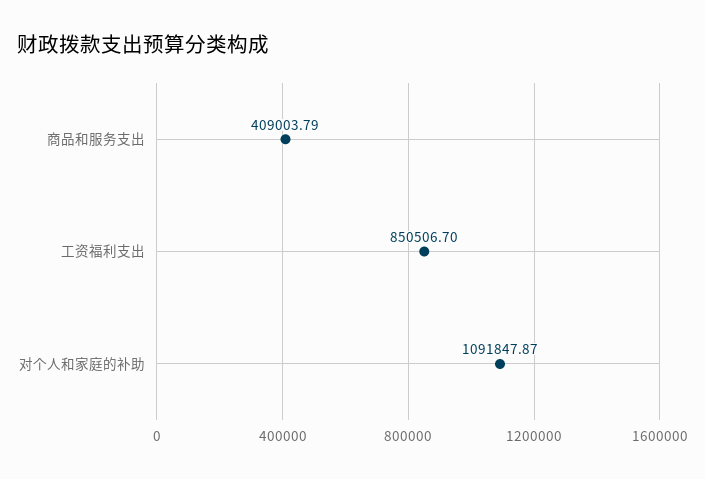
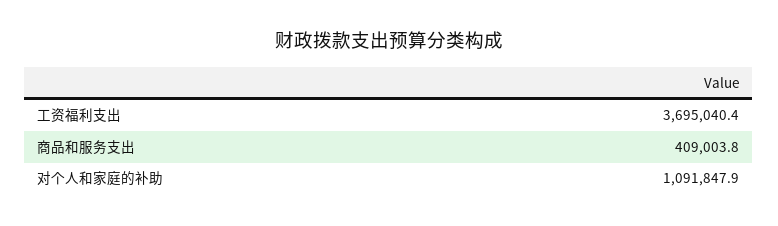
  {
    "商品和服务支出": 409003.79,
-   "工资福利支出": 850506.7,
+   "工资福利支出": 3695040.4,
    "对个人和家庭的补助": 1091847.87
  }

